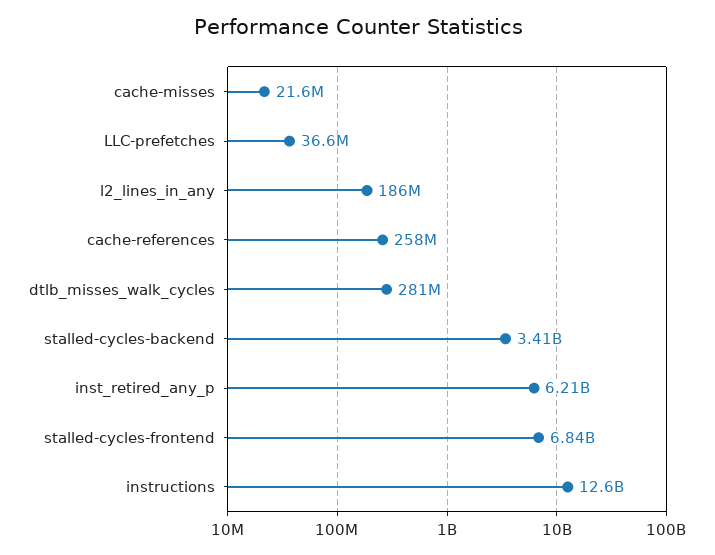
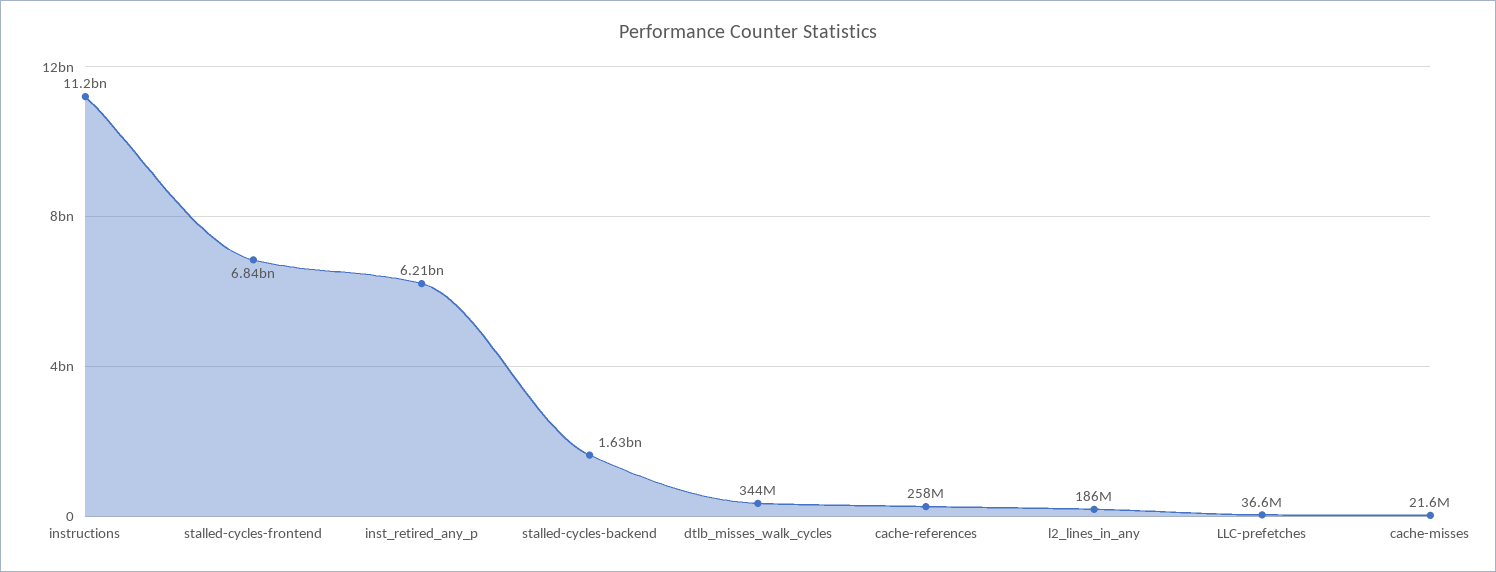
  {
    "cache-misses": 21600000,
    "LLC-prefetches": 36600000,
    "l2_lines_in_any": 186000000,
    "cache-references": 258000000,
-   "dtlb_misses_walk_cycles": 281000000,
+   "dtlb_misses_walk_cycles": 344000000,
-   "stalled-cycles-backend": 3410000000,
+   "stalled-cycles-backend": 1630000000,
    "inst_retired_any_p": 6210000000,
    "stalled-cycles-frontend": 6840000000,
-   "instructions": 12600000000
+   "instructions": 11200000000
  }

